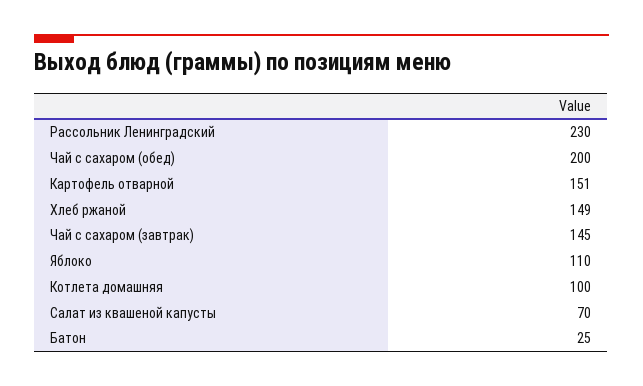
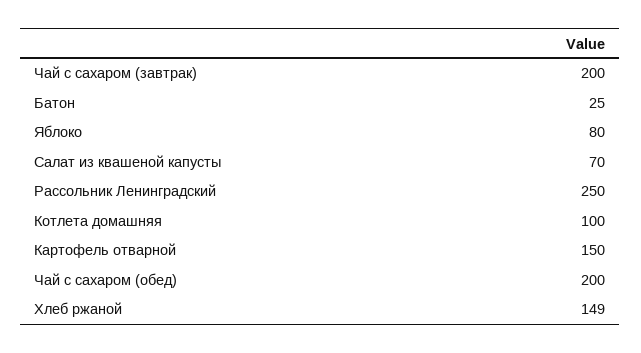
  {
-   "Рассольник Ленинградский": 230,
+   "Рассольник Ленинградский": 250,
    "Чай с сахаром (обед)": 200,
-   "Картофель отварной": 151,
+   "Картофель отварной": 150,
    "Хлеб ржаной": 149,
-   "Чай с сахаром (завтрак)": 145,
+   "Чай с сахаром (завтрак)": 200,
-   "Яблоко": 110,
+   "Яблоко": 80,
    "Котлета домашняя": 100,
    "Салат из квашеной капусты": 70,
    "Батон": 25
  }

